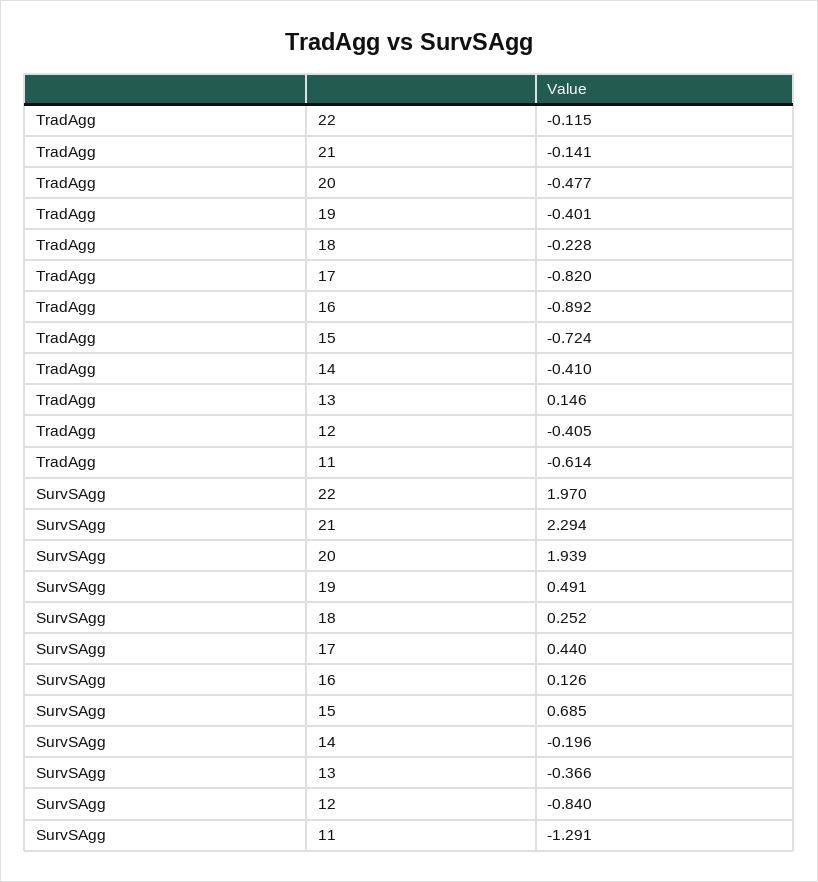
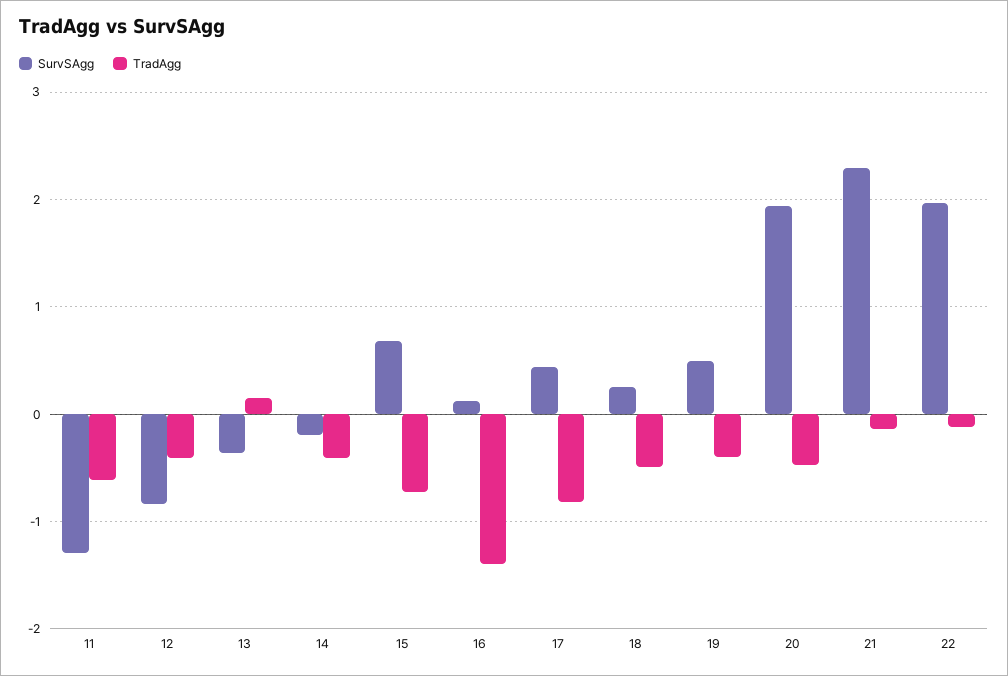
  {
    "TradAgg": {
      "22": -0.115,
      "21": -0.141,
      "20": -0.477,
      "19": -0.401,
-     "18": -0.228,
+     "18": -0.5,
      "17": -0.82,
-     "16": -0.892,
+     "16": -1.4,
      "15": -0.724,
      "14": -0.41,
      "13": 0.146,
      "12": -0.405,
      "11": -0.614
    },
    "SurvSAgg": {
      "22": 1.97,
      "21": 2.294,
      "20": 1.939,
      "19": 0.491,
      "18": 0.252,
      "17": 0.44,
      "16": 0.126,
      "15": 0.685,
      "14": -0.196,
      "13": -0.366,
      "12": -0.84,
      "11": -1.291
    }
  }

